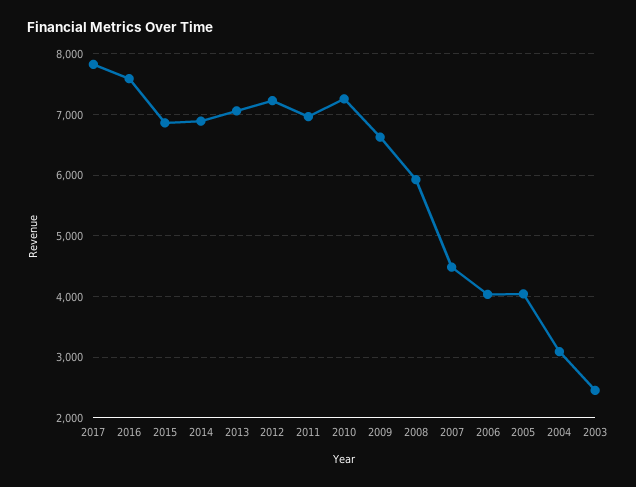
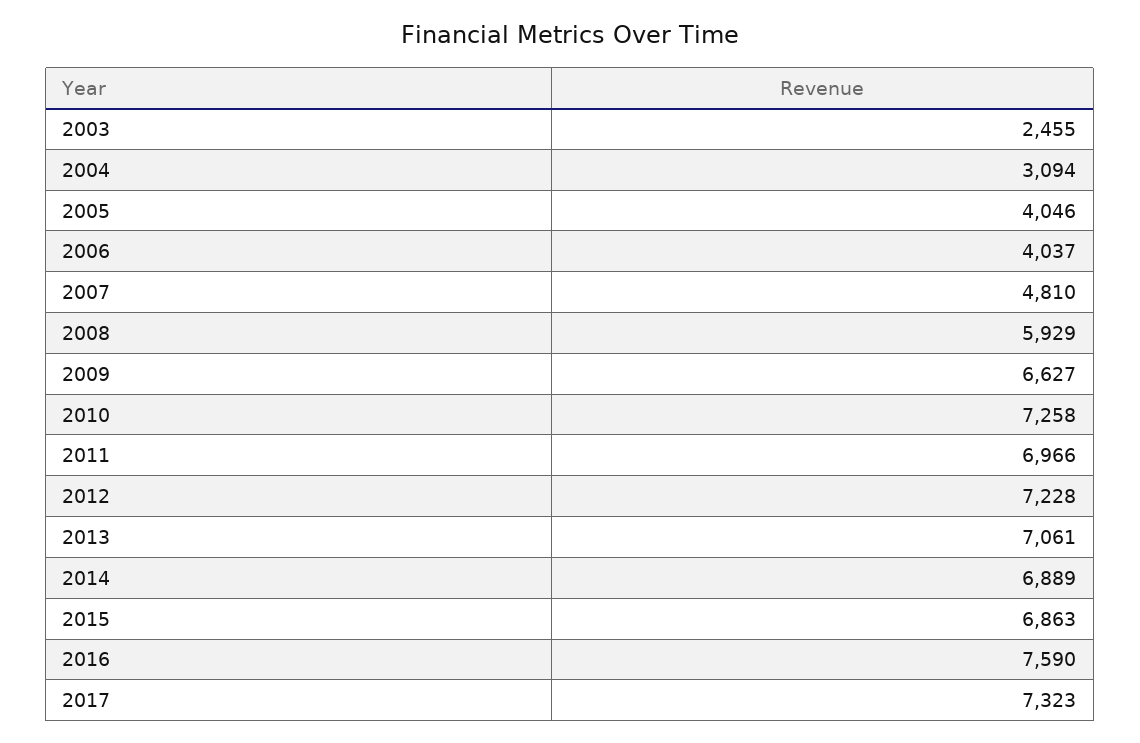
  {
-   "2017": 7800,
+   "2017": 7323,
    "2016": 7590,
    "2015": 6863,
    "2014": 6889,
    "2013": 7061,
    "2012": 7228,
    "2011": 6966,
    "2010": 7258,
    "2009": 6627,
    "2008": 5929,
-   "2007": 4500,
+   "2007": 4810,
    "2006": 4037,
    "2005": 4046,
    "2004": 3094,
    "2003": 2455
  }

